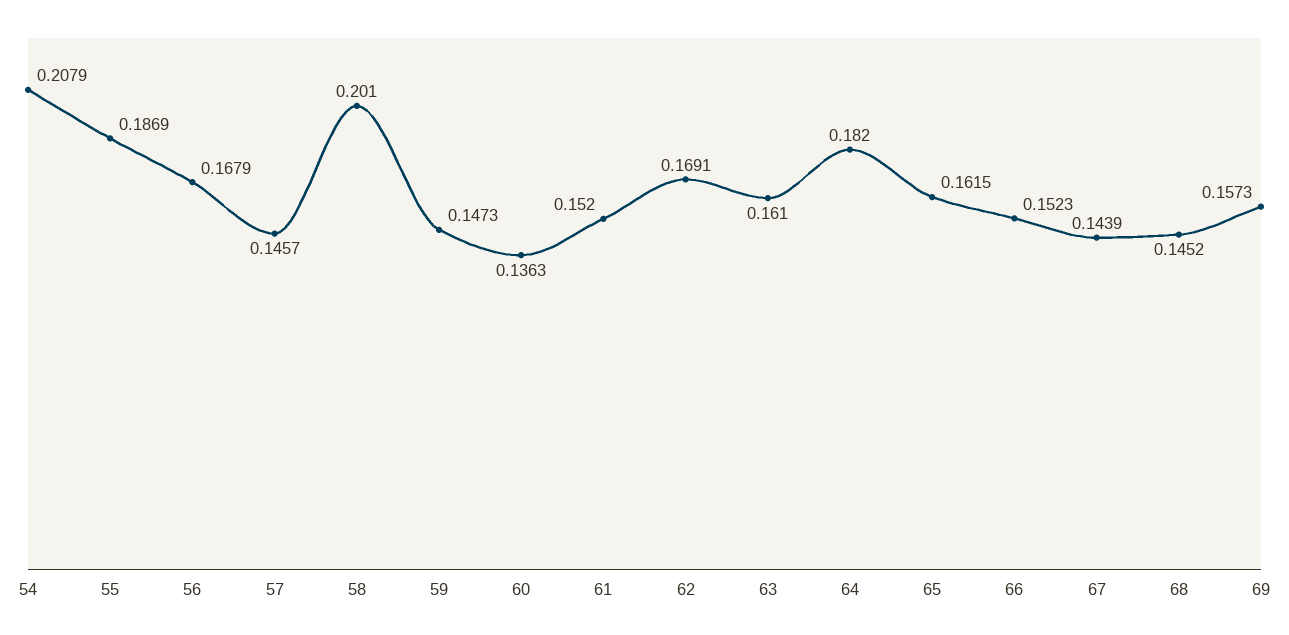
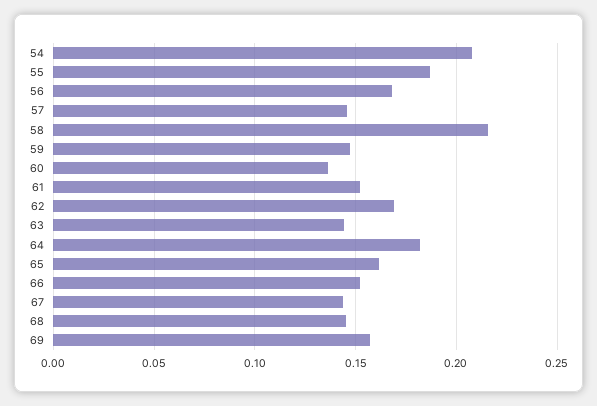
  {
    "54": 0.2079,
    "55": 0.1869,
    "56": 0.1679,
    "57": 0.1457,
-   "58": 0.201,
+   "58": 0.215,
    "59": 0.1473,
    "60": 0.1363,
    "61": 0.152,
    "62": 0.1691,
-   "63": 0.161,
+   "63": 0.145,
    "64": 0.182,
    "65": 0.1615,
    "66": 0.1523,
    "67": 0.1439,
    "68": 0.1452,
    "69": 0.1573
  }

